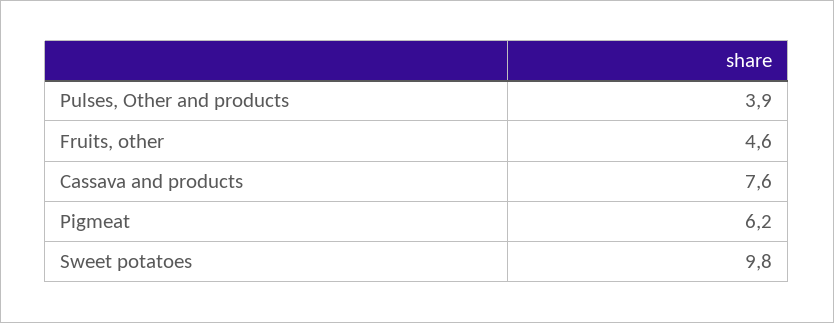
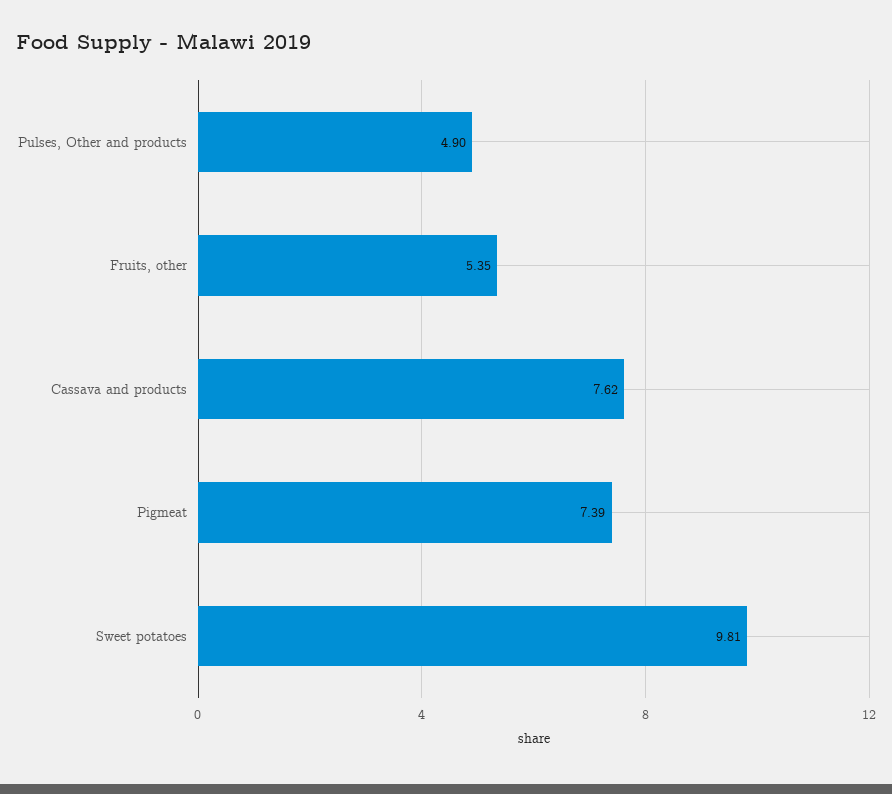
  {
-   "Pulses, Other and products": 3.9,
+   "Pulses, Other and products": 4.9,
-   "Fruits, other": 4.6,
+   "Fruits, other": 5.35,
    "Cassava and products": 7.62,
-   "Pigmeat": 6.2,
+   "Pigmeat": 7.39,
    "Sweet potatoes": 9.81
  }

